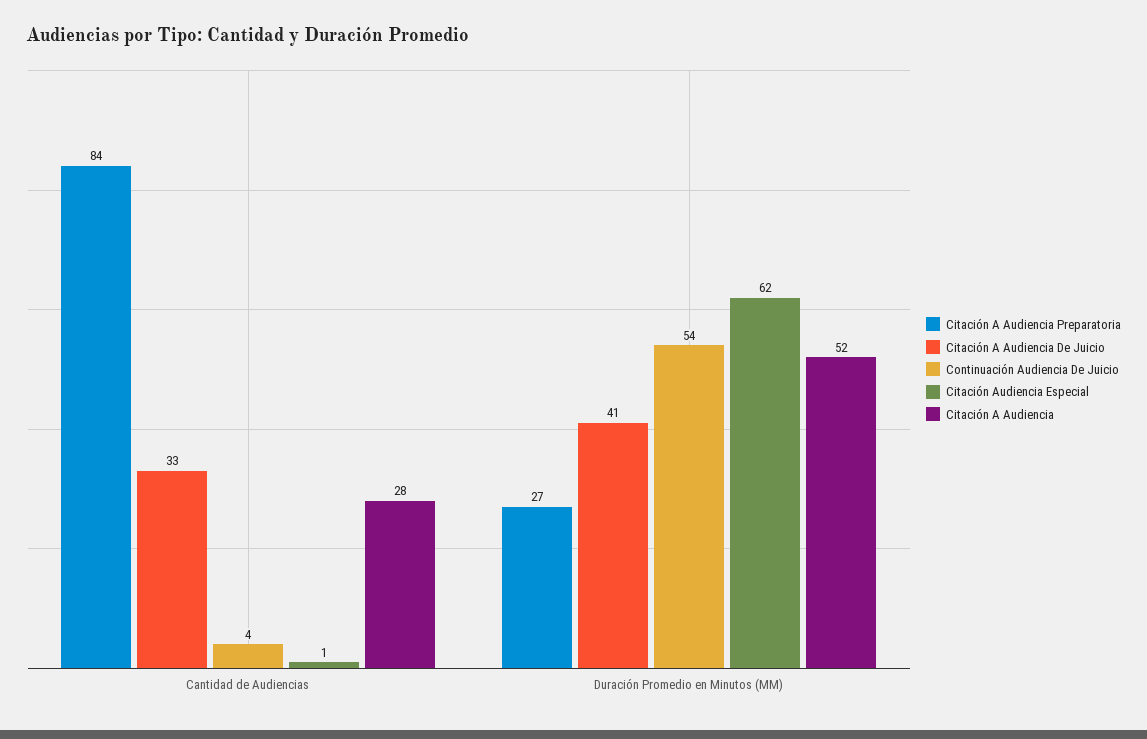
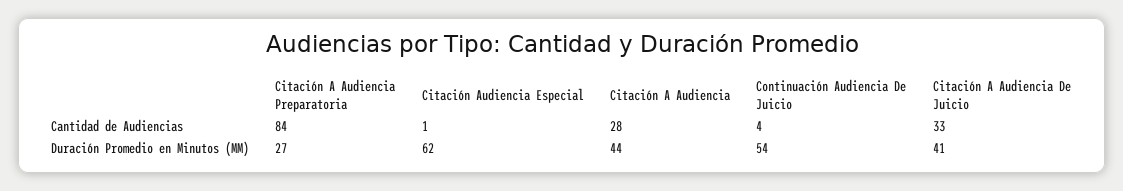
  {
    "Citación A Audiencia Preparatoria": {
      "Cantidad de Audiencias": 84,
      "Duración Promedio en Minutos (MM)": 27
    },
    "Citación A Audiencia De Juicio": {
      "Cantidad de Audiencias": 33,
      "Duración Promedio en Minutos (MM)": 41
    },
    "Continuación Audiencia De Juicio": {
      "Cantidad de Audiencias": 4,
      "Duración Promedio en Minutos (MM)": 54
    },
    "Citación Audiencia Especial": {
      "Cantidad de Audiencias": 1,
      "Duración Promedio en Minutos (MM)": 62
    },
    "Citación A Audiencia": {
      "Cantidad de Audiencias": 28,
-     "Duración Promedio en Minutos (MM)": 52
+     "Duración Promedio en Minutos (MM)": 44
    }
  }

